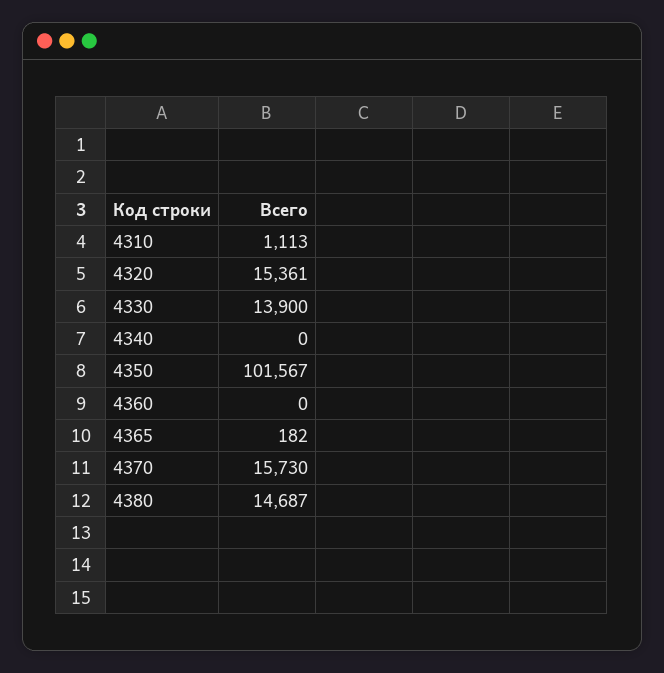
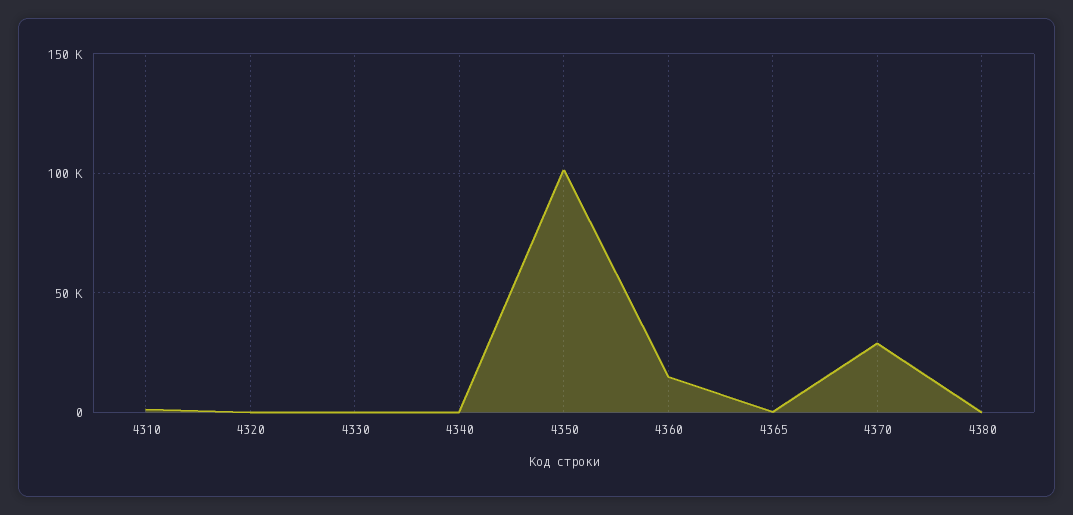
  {
    "4310": 1113,
-   "4320": 15361,
+   "4320": 0,
-   "4330": 13900,
+   "4330": 0,
    "4340": 0,
    "4350": 101567,
-   "4360": 0,
+   "4360": 15000,
    "4365": 182,
-   "4370": 15730,
+   "4370": 30000,
-   "4380": 14687
+   "4380": 0
  }

